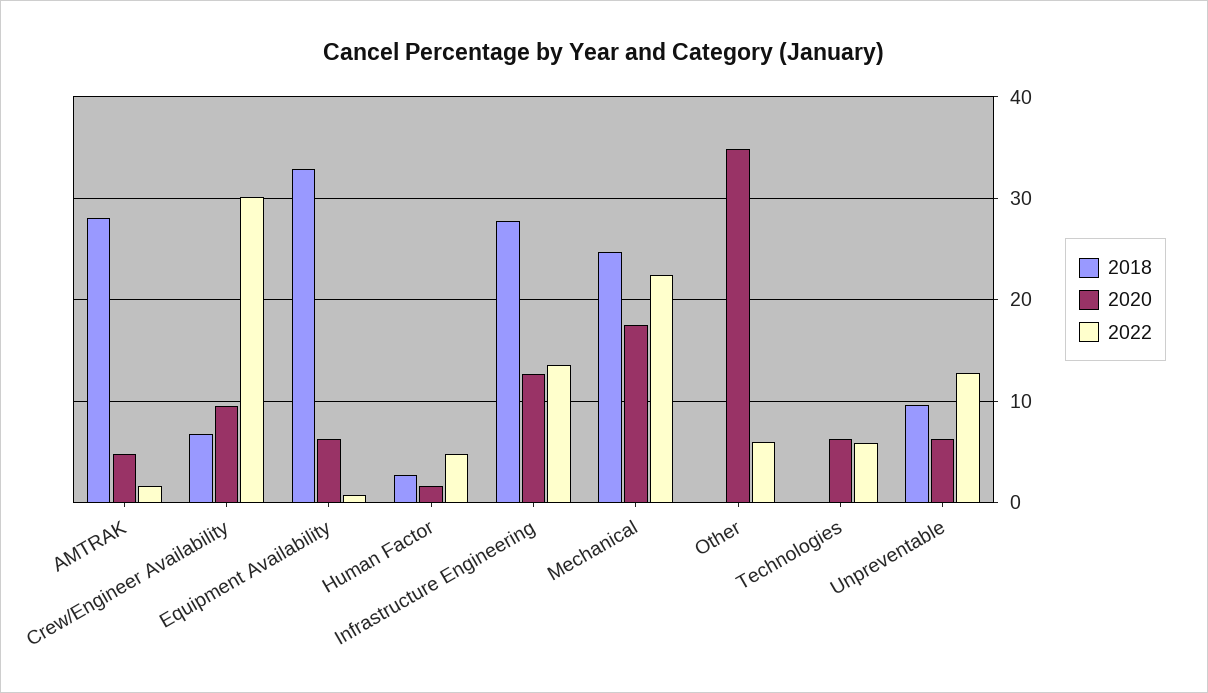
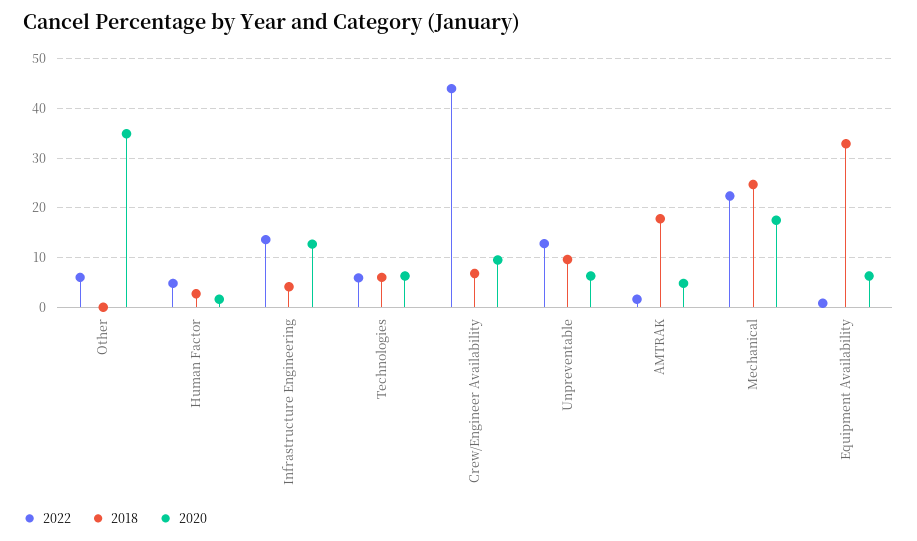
  {
    "2018": {
-     "AMTRAK": 28,
+     "AMTRAK": 18,
      "Crew/Engineer Availability": 7,
      "Equipment Availability": 33,
      "Human Factor": 3,
-     "Infrastructure Engineering": 28,
+     "Infrastructure Engineering": 4,
      "Mechanical": 25,
      "Other": 0,
-     "Technologies": 0,
+     "Technologies": 6,
      "Unpreventable": 10
    },
    "2020": {
      "AMTRAK": 5,
      "Crew/Engineer Availability": 10,
      "Equipment Availability": 6,
      "Human Factor": 2,
      "Infrastructure Engineering": 13,
      "Mechanical": 18,
      "Other": 35,
      "Technologies": 6,
      "Unpreventable": 6
    },
    "2022": {
      "AMTRAK": 2,
-     "Crew/Engineer Availability": 30,
+     "Crew/Engineer Availability": 44,
      "Equipment Availability": 1,
      "Human Factor": 5,
      "Infrastructure Engineering": 14,
      "Mechanical": 22,
      "Other": 6,
      "Technologies": 6,
      "Unpreventable": 13
    }
  }

